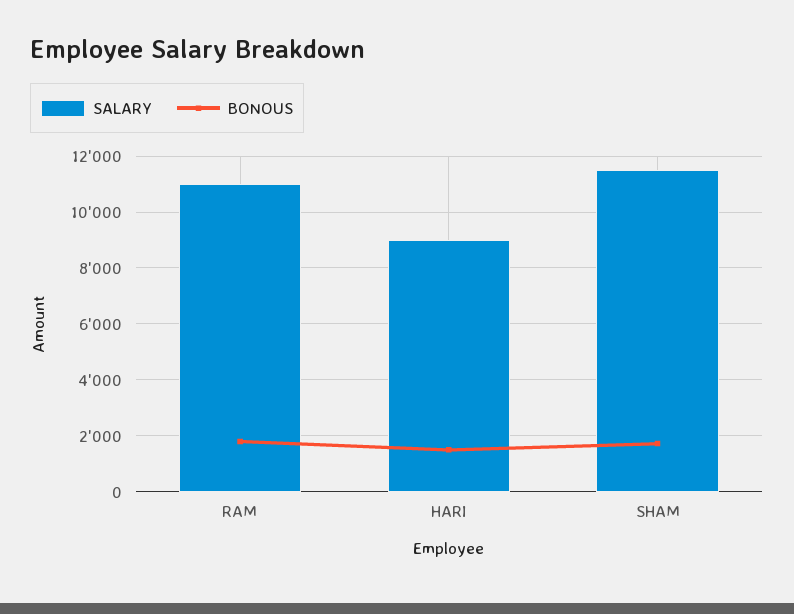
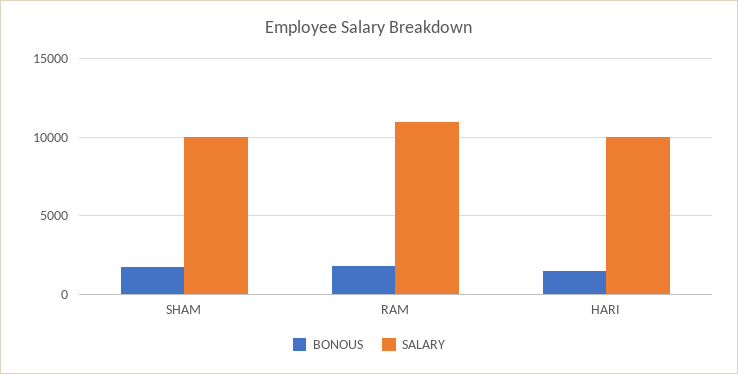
  {
    "SALARY": {
      "RAM": 11000,
-     "HARI": 9000,
+     "HARI": 10000,
-     "SHAM": 11500
+     "SHAM": 10000
    },
    "BONOUS": {
      "RAM": 1750,
      "HARI": 1500,
      "SHAM": 1750
    }
  }

